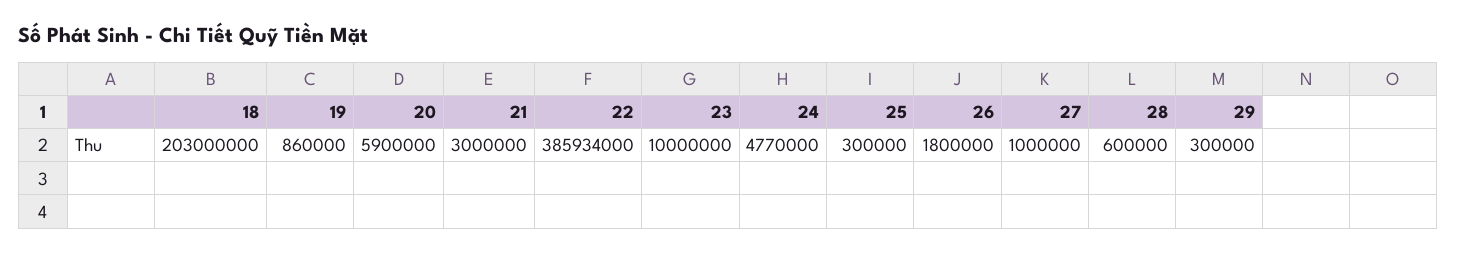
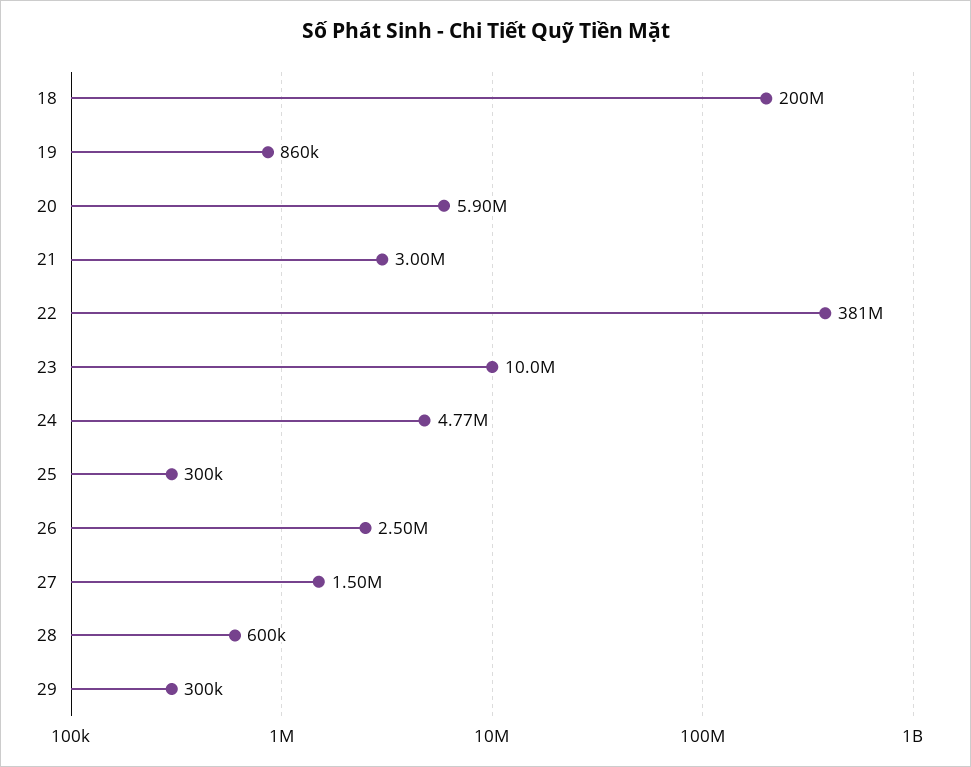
  {
-   "18": 203000000,
+   "18": 200000000,
    "19": 860000,
    "20": 5900000,
    "21": 3000000,
-   "22": 385934000,
+   "22": 381000000,
    "23": 10000000,
    "24": 4770000,
    "25": 300000,
-   "26": 1800000,
+   "26": 2500000,
-   "27": 1000000,
+   "27": 1500000,
    "28": 600000,
    "29": 300000
  }

